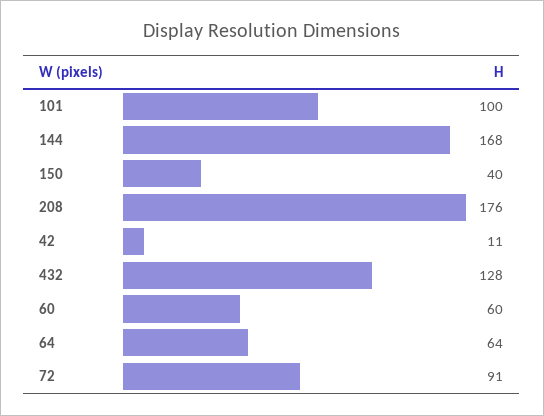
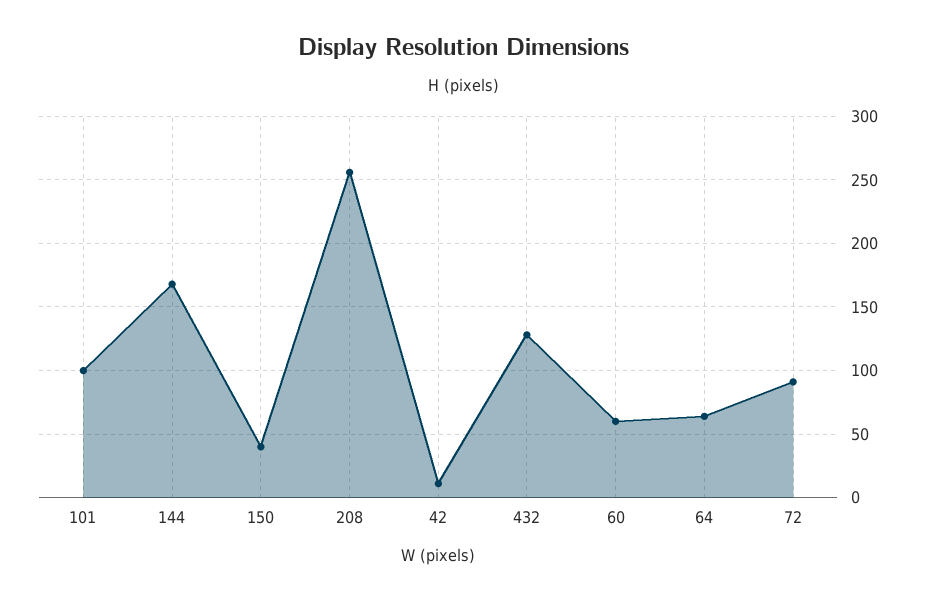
  {
    "101": 100,
    "144": 168,
    "150": 40,
-   "208": 176,
+   "208": 255,
    "42": 11,
    "432": 128,
    "60": 60,
    "64": 64,
    "72": 91
  }

